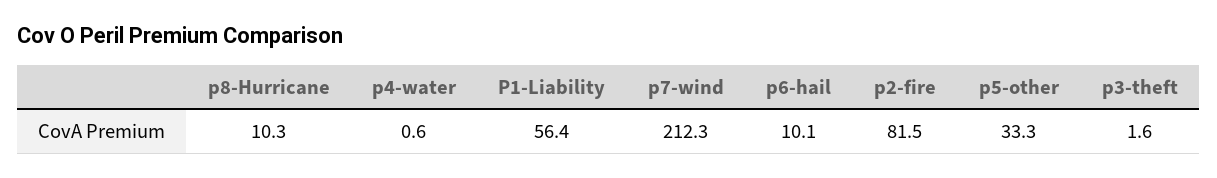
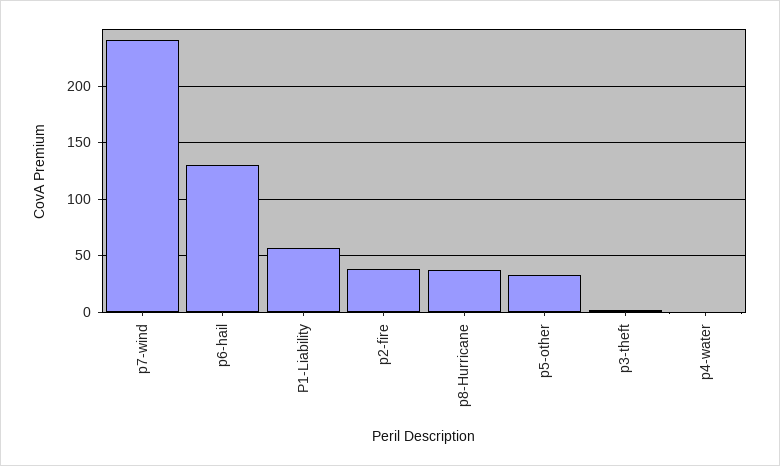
  {
-   "p8-Hurricane": 10.3,
+   "p8-Hurricane": 40,
    "p4-water": 0.6,
    "P1-Liability": 56.4,
-   "p7-wind": 212.3,
+   "p7-wind": 240,
-   "p6-hail": 10.1,
+   "p6-hail": 130,
-   "p2-fire": 81.5,
+   "p2-fire": 40,
    "p5-other": 33.3,
    "p3-theft": 1.6
  }

